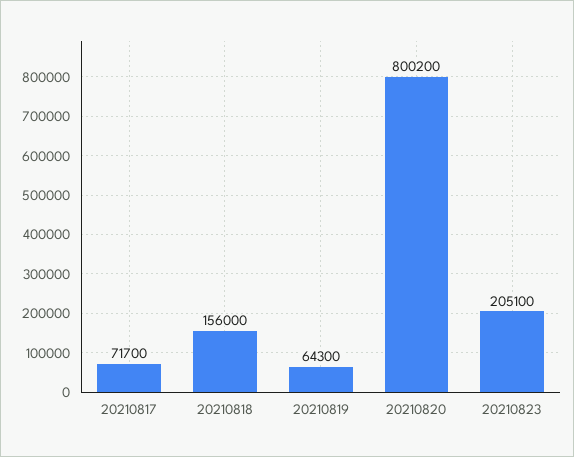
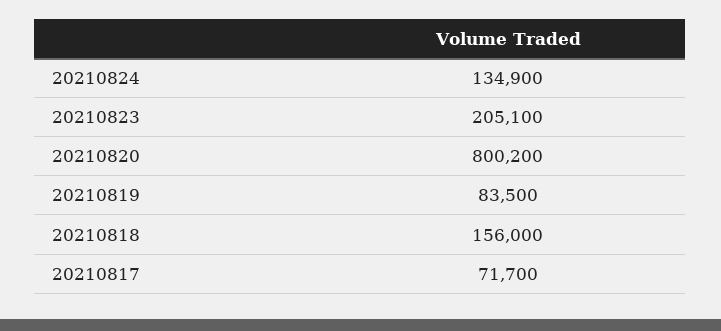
  {
    "20210817": 71700,
    "20210818": 156000,
-   "20210819": 64300,
+   "20210819": 83500,
    "20210820": 800200,
-   "20210823": 205100
+   "20210823": 205100,
+   "20210824": 134900
  }

